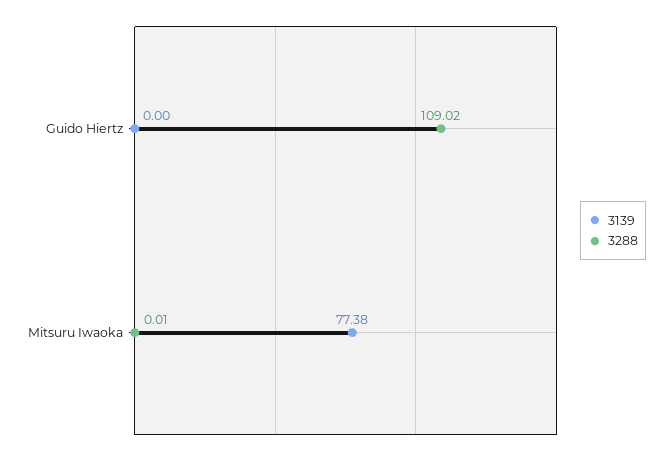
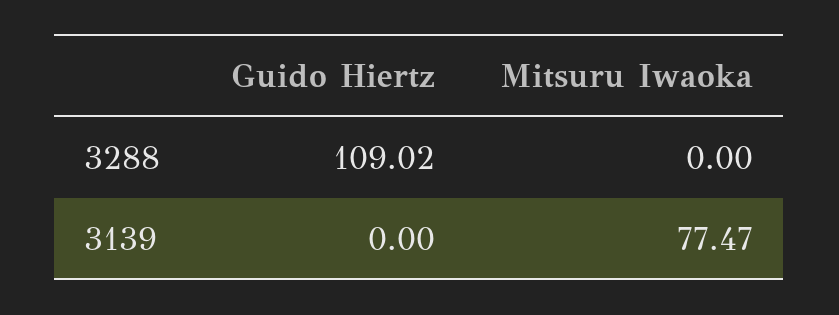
  {
    "3139": {
      "Guido Hiertz": 0,
-     "Mitsuru Iwaoka": 77.38
+     "Mitsuru Iwaoka": 77.47
    },
    "3288": {
      "Guido Hiertz": 109.02,
-     "Mitsuru Iwaoka": 0.01
+     "Mitsuru Iwaoka": 0
    }
  }

